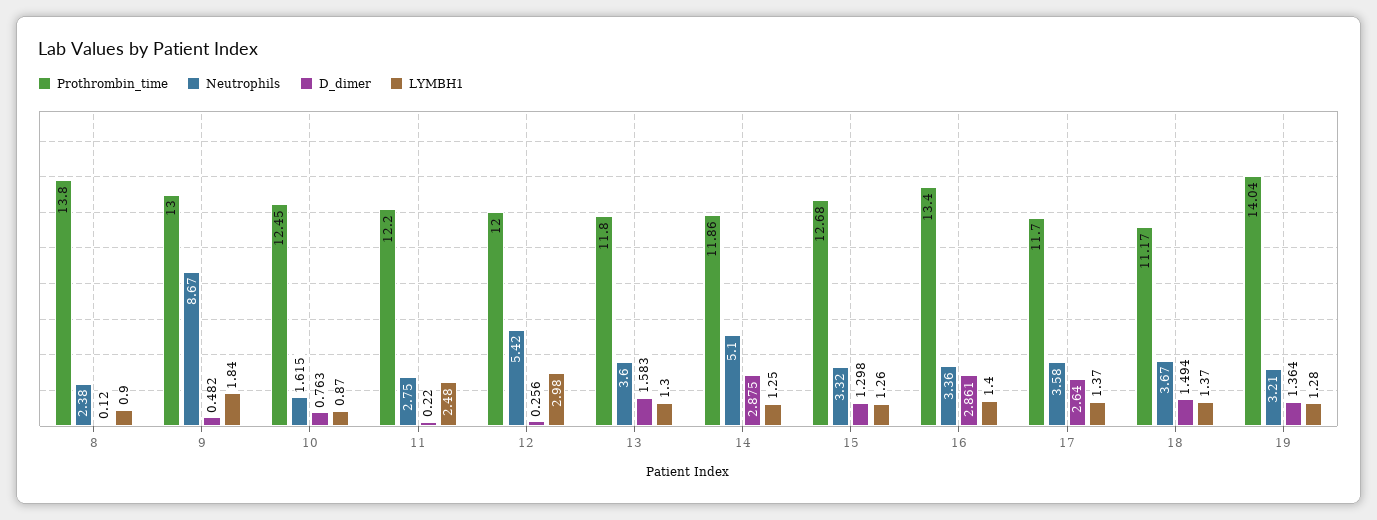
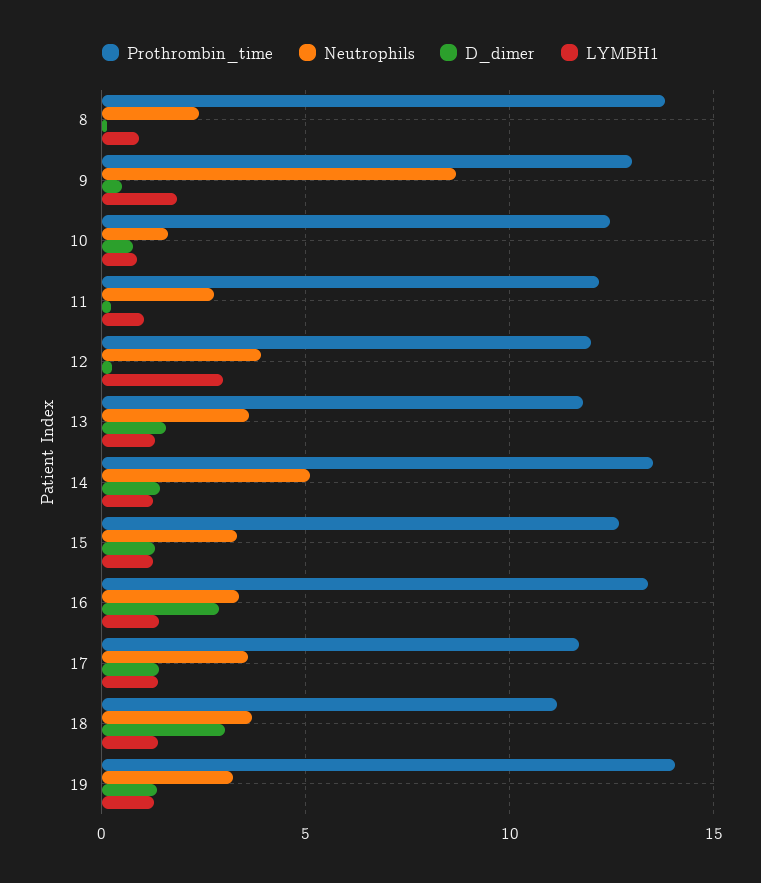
  {
    "Prothrombin_time": {
      "8": 13.8,
      "9": 13,
      "10": 12.45,
      "11": 12.2,
      "12": 12,
      "13": 11.8,
-     "14": 11.86,
+     "14": 13.5,
      "15": 12.68,
      "16": 13.4,
      "17": 11.7,
      "18": 11.17,
      "19": 14.04
    },
    "Neutrophils": {
      "8": 2.38,
      "9": 8.67,
      "10": 1.615,
      "11": 2.75,
-     "12": 5.42,
+     "12": 4,
      "13": 3.6,
      "14": 5.1,
      "15": 3.32,
      "16": 3.36,
      "17": 3.58,
      "18": 3.67,
      "19": 3.21
    },
    "D_dimer": {
      "8": 0.12,
      "9": 0.482,
      "10": 0.763,
      "11": 0.22,
      "12": 0.256,
      "13": 1.583,
-     "14": 2.875,
+     "14": 1.5,
      "15": 1.298,
      "16": 2.861,
-     "17": 2.64,
+     "17": 1.5,
-     "18": 1.494,
+     "18": 3,
      "19": 1.364
    },
    "LYMBH1": {
      "8": 0.9,
      "9": 1.84,
      "10": 0.87,
-     "11": 2.48,
+     "11": 1,
      "12": 2.98,
      "13": 1.3,
      "14": 1.25,
      "15": 1.26,
      "16": 1.4,
      "17": 1.37,
      "18": 1.37,
      "19": 1.28
    }
  }

